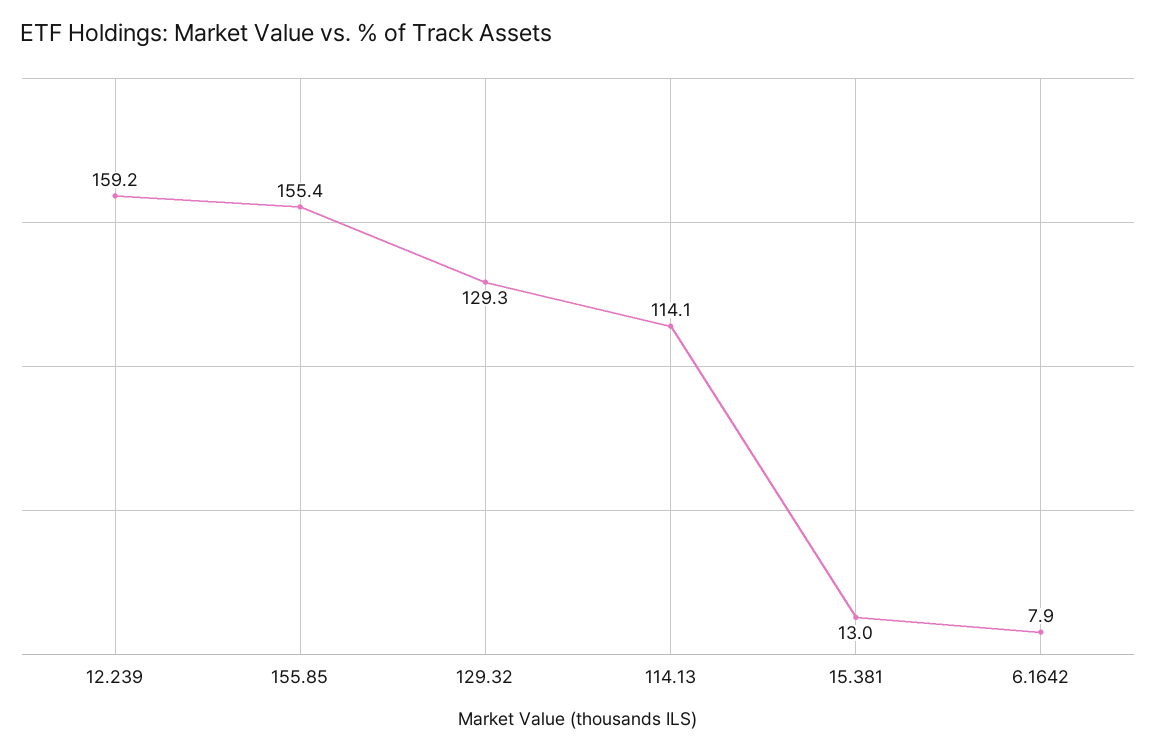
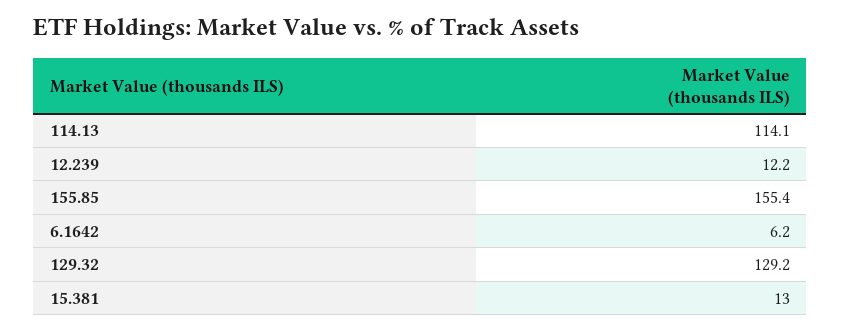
  {
-   "12.239": 159.2,
+   "12.239": 12.2,
    "155.85": 155.4,
-   "129.32": 129.3,
+   "129.32": 129.2,
    "114.13": 114.1,
    "15.381": 13,
-   "6.1642": 7.9
+   "6.1642": 6.2
  }

